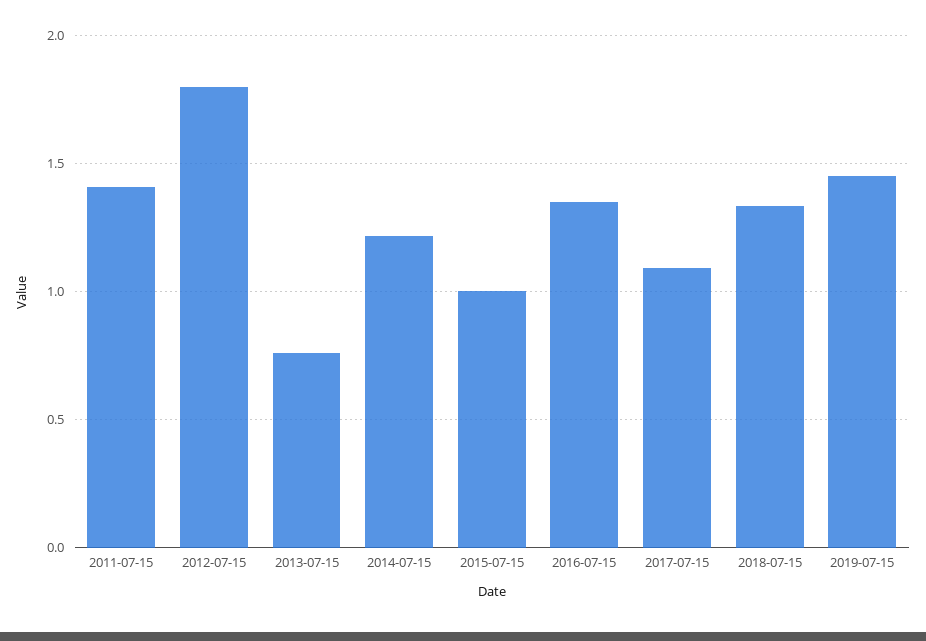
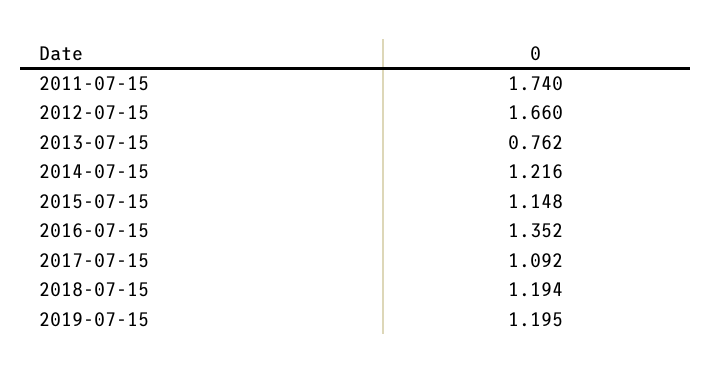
  {
-   "2011-07-15": 1.4,
+   "2011-07-15": 1.74,
-   "2012-07-15": 1.8,
+   "2012-07-15": 1.66,
    "2013-07-15": 0.762,
    "2014-07-15": 1.216,
-   "2015-07-15": 1,
+   "2015-07-15": 1.148,
    "2016-07-15": 1.352,
    "2017-07-15": 1.092,
-   "2018-07-15": 1.35,
+   "2018-07-15": 1.194,
-   "2019-07-15": 1.45
+   "2019-07-15": 1.195
  }

